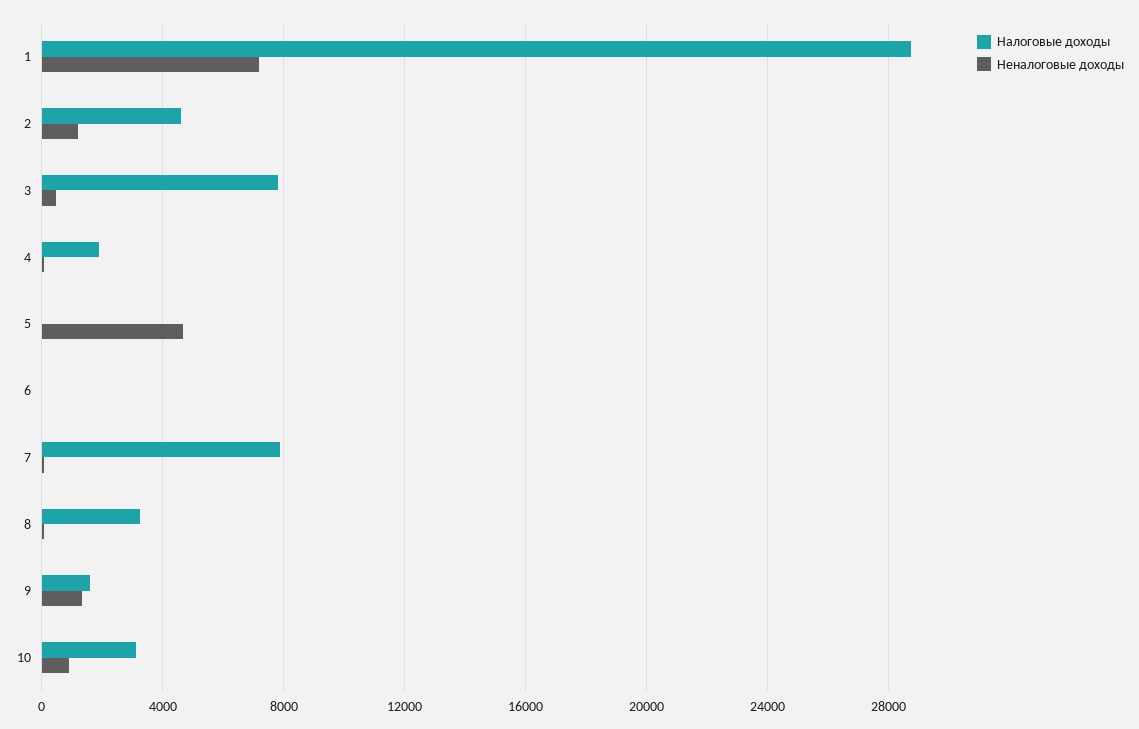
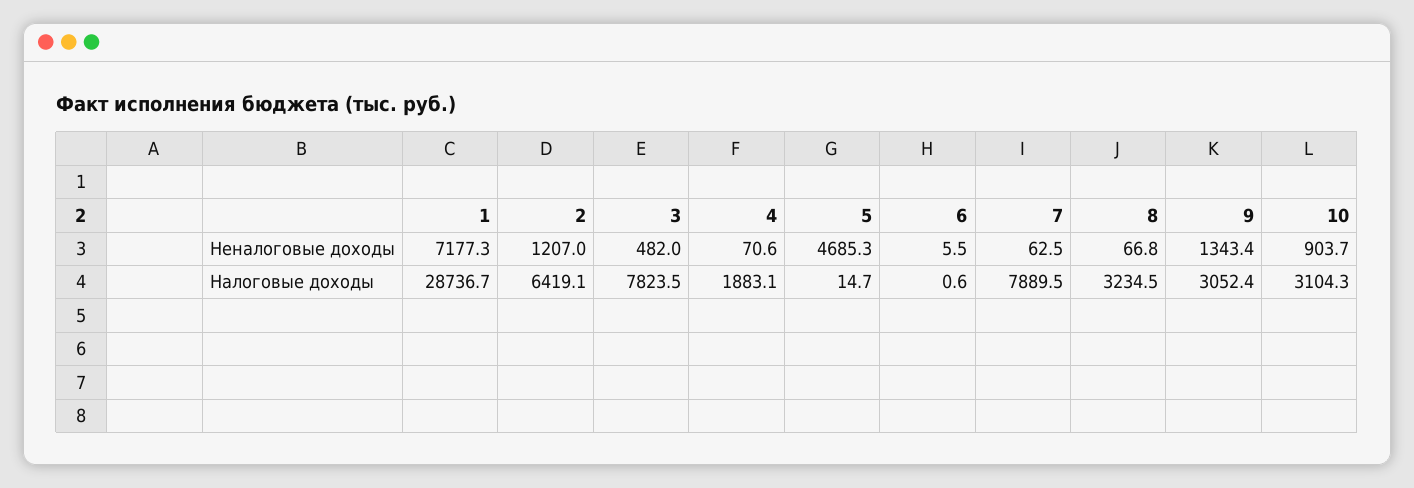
  {
    "Налоговые доходы": {
      "1": 28736.7,
-     "2": 4500,
+     "2": 6419.1,
      "3": 7823.5,
      "4": 1883.1,
      "5": 14.7,
      "6": 0.6,
      "7": 7889.5,
      "8": 3234.5,
-     "9": 1500,
+     "9": 3052.4,
      "10": 3104.3
    },
    "Неналоговые доходы": {
      "1": 7177.3,
      "2": 1207,
      "3": 482,
      "4": 70.6,
      "5": 4685.3,
      "6": 5.5,
      "7": 62.5,
      "8": 66.8,
      "9": 1343.4,
      "10": 903.7
    }
  }

